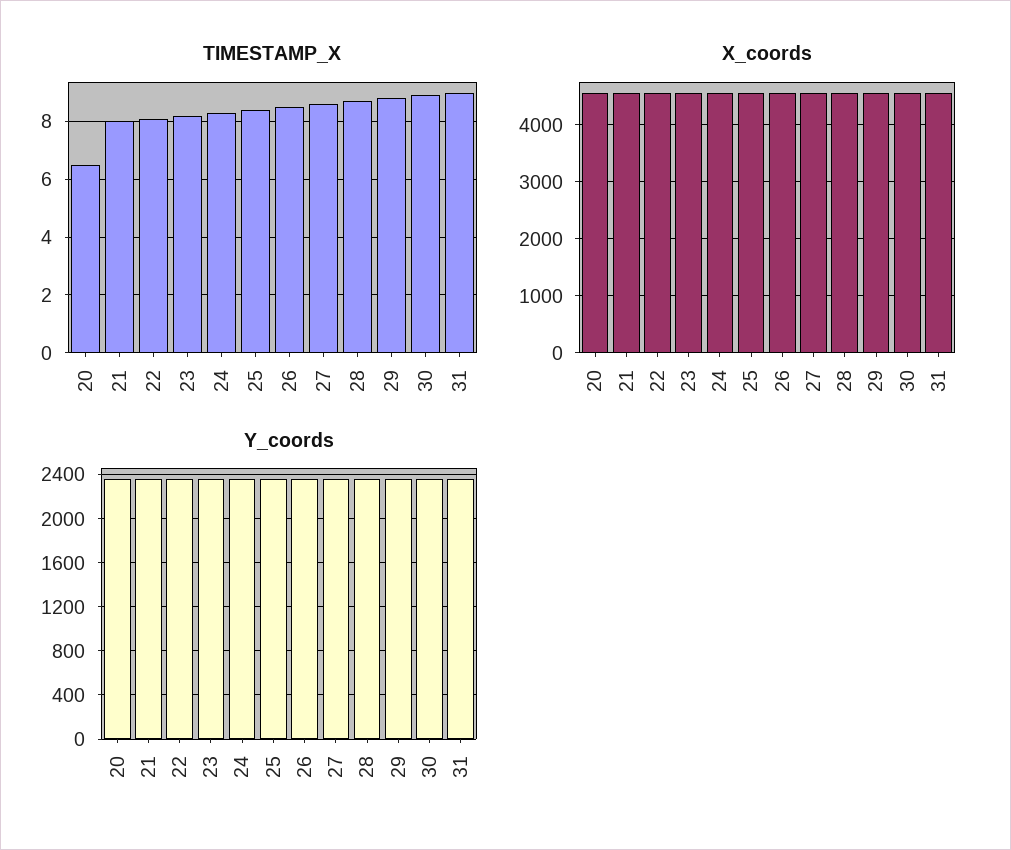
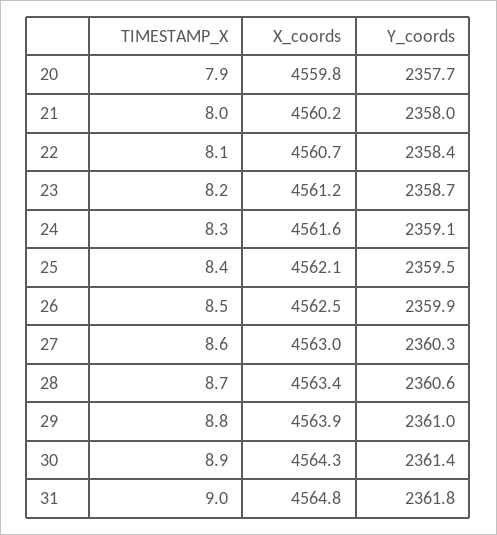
  {
    "TIMESTAMP_X": {
-     "20": 6.5,
+     "20": 7.9,
      "21": 8,
      "22": 8.1,
      "23": 8.2,
      "24": 8.3,
      "25": 8.4,
      "26": 8.5,
      "27": 8.6,
      "28": 8.7,
      "29": 8.8,
      "30": 8.9,
      "31": 9
    },
    "X_coords": {
      "20": 4559.8,
      "21": 4560.2,
      "22": 4560.7,
      "23": 4561.2,
      "24": 4561.6,
      "25": 4562.1,
      "26": 4562.5,
      "27": 4563,
      "28": 4563.4,
      "29": 4563.9,
      "30": 4564.3,
      "31": 4564.8
    },
    "Y_coords": {
      "20": 2357.7,
      "21": 2358,
      "22": 2358.4,
      "23": 2358.7,
      "24": 2359.1,
      "25": 2359.5,
      "26": 2359.9,
      "27": 2360.3,
      "28": 2360.6,
      "29": 2361,
      "30": 2361.4,
      "31": 2361.8
    }
  }

